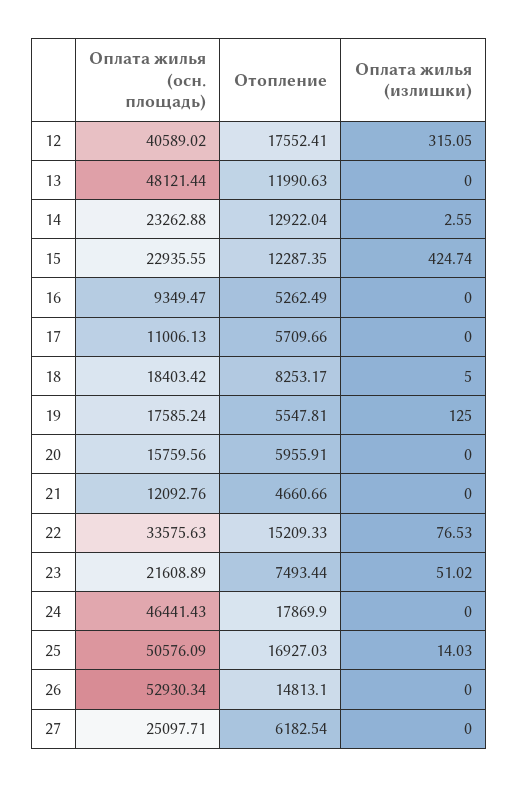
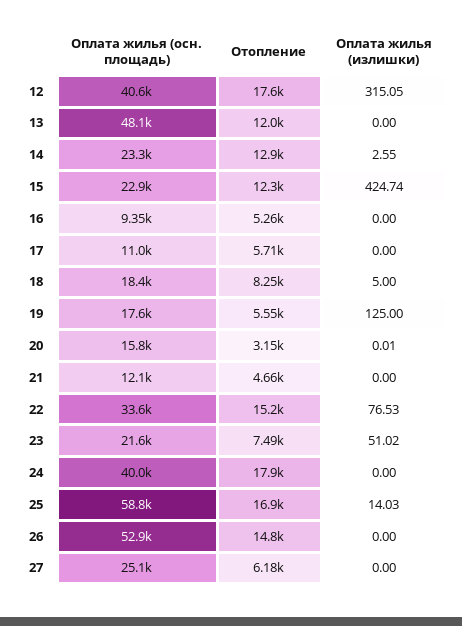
  {
    "Оплата жилья (осн. площадь)": {
      "12": 40589.02,
      "13": 48121.44,
      "14": 23262.88,
      "15": 22935.55,
      "16": 9349.47,
      "17": 11006.13,
      "18": 18403.42,
      "19": 17585.24,
      "20": 15759.56,
      "21": 12092.76,
      "22": 33575.63,
      "23": 21608.89,
-     "24": 46441.43,
+     "24": 40000,
-     "25": 50576.09,
+     "25": 58800,
      "26": 52930.34,
      "27": 25097.71
    },
    "Отопление": {
      "12": 17552.41,
      "13": 11990.63,
      "14": 12922.04,
      "15": 12287.35,
      "16": 5262.49,
      "17": 5709.66,
      "18": 8253.17,
      "19": 5547.81,
-     "20": 5955.91,
+     "20": 3150,
      "21": 4660.66,
      "22": 15209.33,
      "23": 7493.44,
      "24": 17869.9,
      "25": 16927.03,
      "26": 14813.1,
      "27": 6182.54
    },
    "Оплата жилья (излишки)": {
      "12": 315.05,
      "13": 0,
      "14": 2.55,
      "15": 424.74,
      "16": 0,
      "17": 0,
      "18": 5,
      "19": 125,
-     "20": 0,
+     "20": 0.01,
      "21": 0,
      "22": 76.53,
      "23": 51.02,
      "24": 0,
      "25": 14.03,
      "26": 0,
      "27": 0
    }
  }

